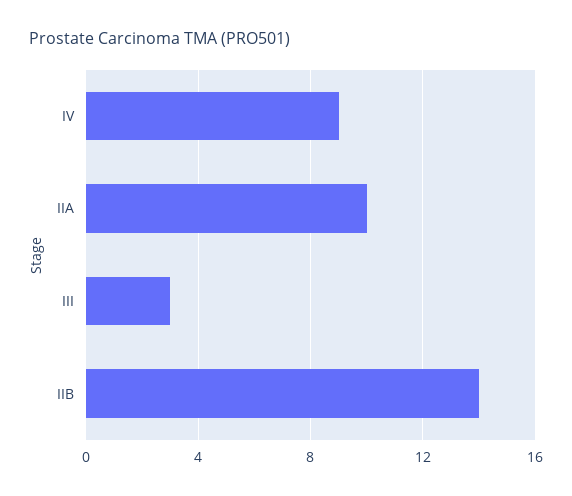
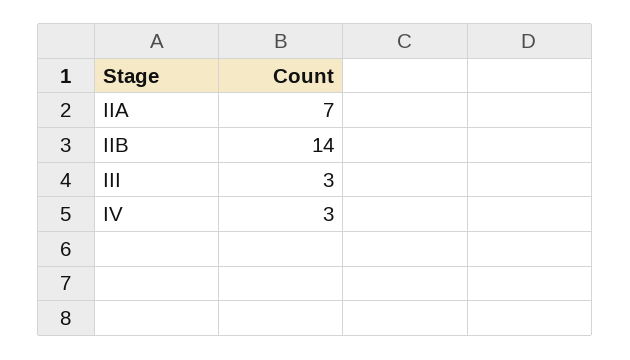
  {
-   "IV": 9,
+   "IV": 3,
-   "IIA": 10,
+   "IIA": 7,
    "III": 3,
    "IIB": 14
  }

